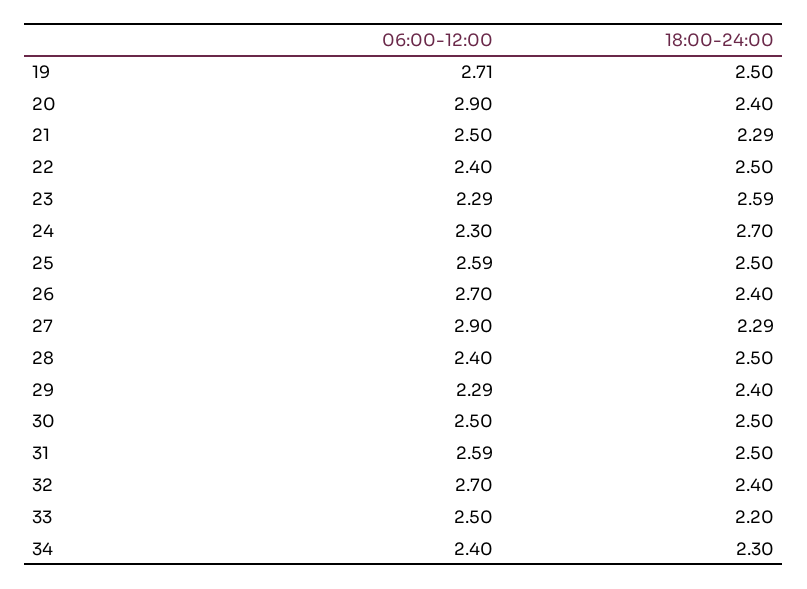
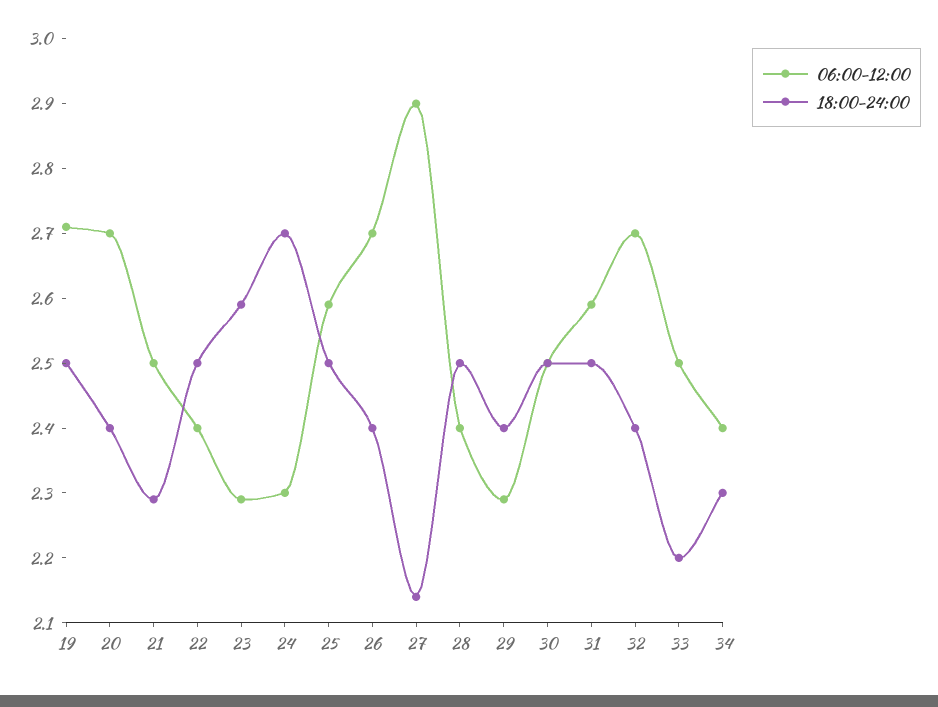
  {
    "06:00-12:00": {
      "19": 2.71,
-     "20": 2.9,
+     "20": 2.7,
      "21": 2.5,
      "22": 2.4,
      "23": 2.29,
      "24": 2.3,
      "25": 2.59,
      "26": 2.7,
      "27": 2.9,
      "28": 2.4,
      "29": 2.29,
      "30": 2.5,
      "31": 2.59,
      "32": 2.7,
      "33": 2.5,
      "34": 2.4
    },
    "18:00-24:00": {
      "19": 2.5,
      "20": 2.4,
      "21": 2.29,
      "22": 2.5,
      "23": 2.59,
      "24": 2.7,
      "25": 2.5,
      "26": 2.4,
-     "27": 2.29,
+     "27": 2.15,
      "28": 2.5,
      "29": 2.4,
      "30": 2.5,
      "31": 2.5,
      "32": 2.4,
      "33": 2.2,
      "34": 2.3
    }
  }

